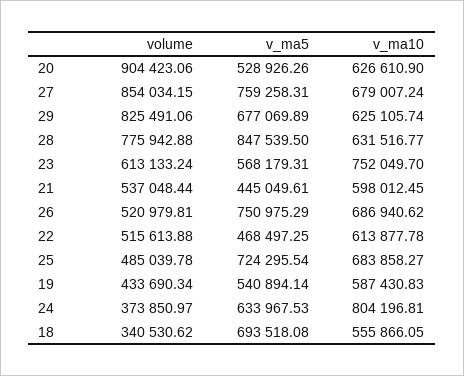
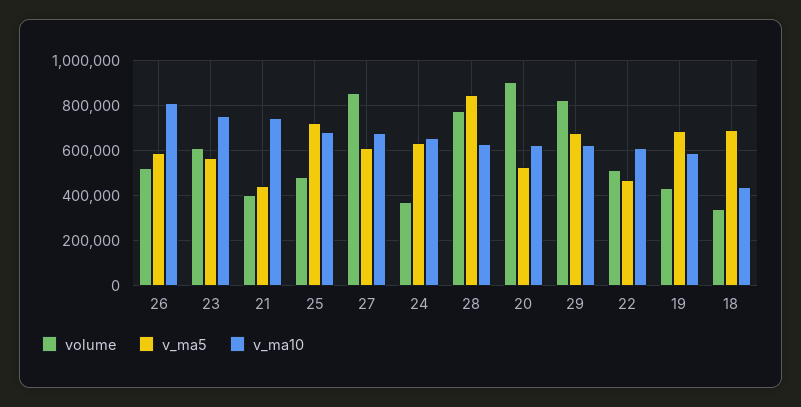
  {
    "volume": {
      "20": 904423.06,
      "27": 854034.15,
      "29": 825491.06,
      "28": 775942.88,
      "23": 613133.24,
-     "21": 537048.44,
+     "21": 400000,
      "26": 520979.81,
      "22": 515613.88,
      "25": 485039.78,
      "19": 433690.34,
      "24": 373850.97,
      "18": 340530.62
    },
    "v_ma5": {
      "20": 528926.26,
-     "27": 759258.31,
+     "27": 600000,
      "29": 677069.89,
      "28": 847539.5,
      "23": 568179.31,
      "21": 445049.61,
-     "26": 750975.29,
+     "26": 600000,
      "22": 468497.25,
      "25": 724295.54,
-     "19": 540894.14,
+     "19": 700000,
      "24": 633967.53,
      "18": 693518.08
    },
    "v_ma10": {
      "20": 626610.9,
      "27": 679007.24,
      "29": 625105.74,
      "28": 631516.77,
      "23": 752049.7,
-     "21": 598012.45,
+     "21": 750000,
-     "26": 686940.62,
+     "26": 800000,
      "22": 613877.78,
      "25": 683858.27,
      "19": 587430.83,
-     "24": 804196.81,
+     "24": 650000,
-     "18": 555866.05
+     "18": 450000
    }
  }

